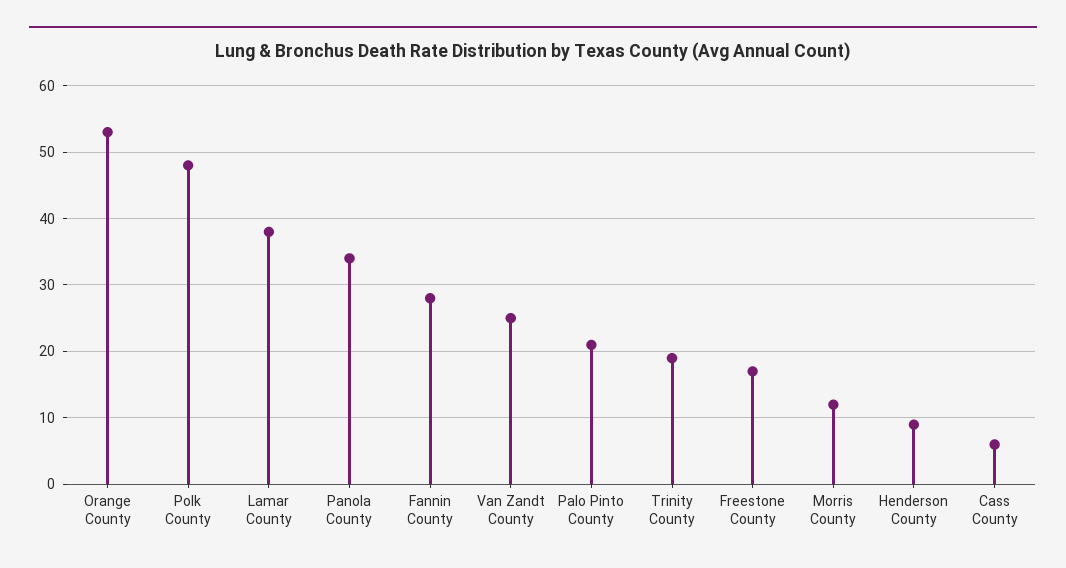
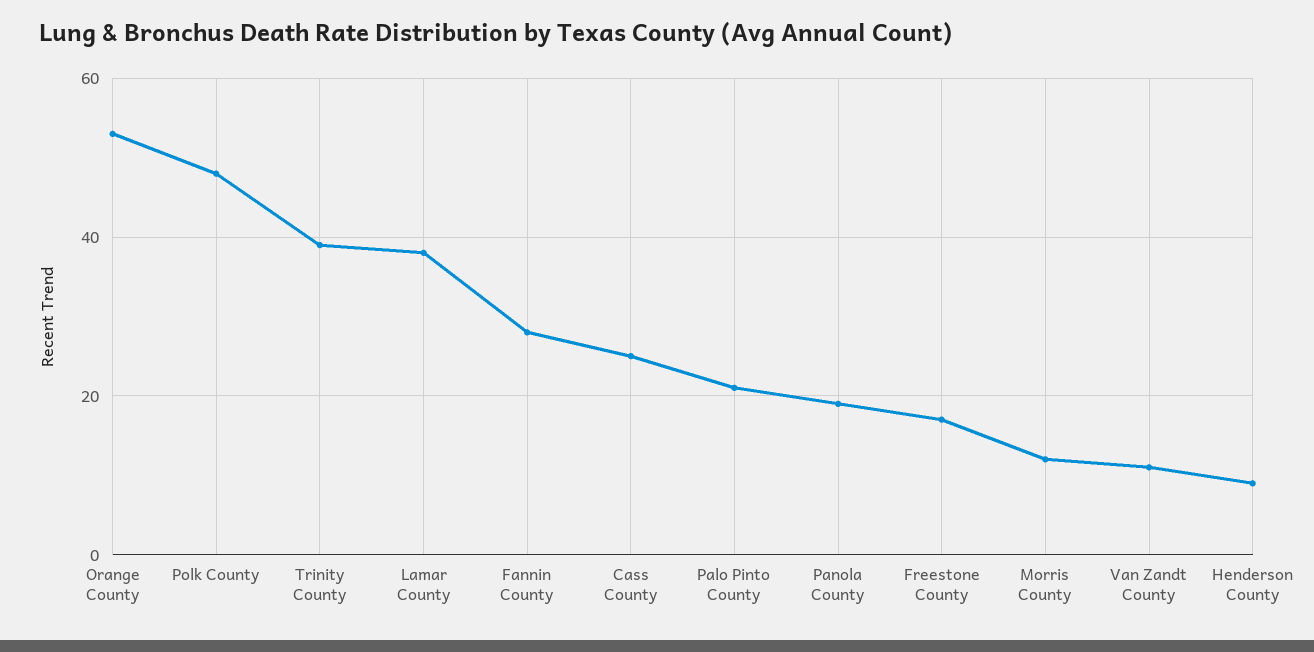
  {
    "Orange County": 53,
    "Polk County": 48,
    "Lamar County": 38,
-   "Panola County": 34,
+   "Panola County": 20,
    "Fannin County": 28,
-   "Van Zandt County": 25,
+   "Van Zandt County": 10,
    "Palo Pinto County": 21,
-   "Trinity County": 19,
+   "Trinity County": 40,
    "Freestone County": 17,
    "Morris County": 12,
    "Henderson County": 9,
-   "Cass County": 6
+   "Cass County": 25
  }

